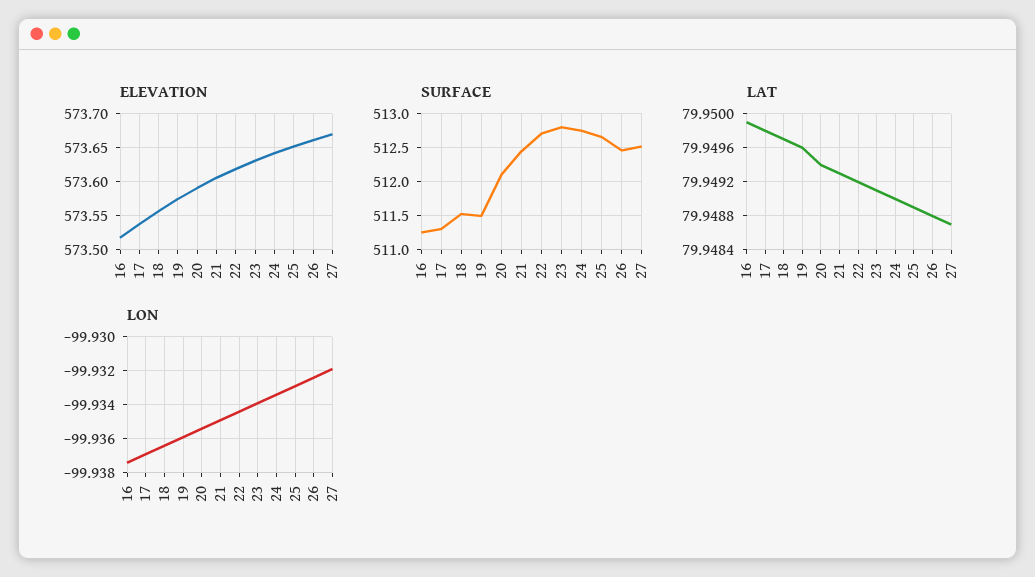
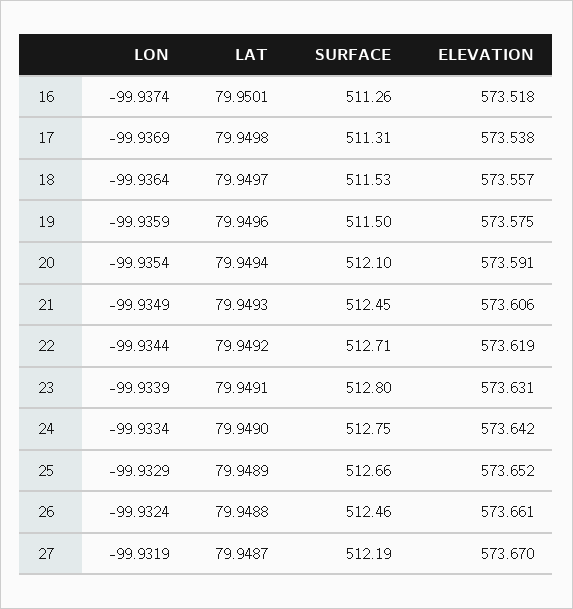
  {
    "ELEVATION": {
      "16": 573.518,
      "17": 573.538,
      "18": 573.557,
      "19": 573.575,
      "20": 573.591,
      "21": 573.606,
      "22": 573.619,
      "23": 573.631,
      "24": 573.642,
      "25": 573.652,
      "26": 573.661,
      "27": 573.67
    },
    "SURFACE": {
      "16": 511.26,
      "17": 511.31,
      "18": 511.53,
      "19": 511.5,
      "20": 512.1,
      "21": 512.45,
      "22": 512.71,
      "23": 512.8,
      "24": 512.75,
      "25": 512.66,
      "26": 512.46,
-     "27": 512.5
+     "27": 512.19
    },
    "LAT": {
-     "16": 79.9499,
+     "16": 79.9501,
      "17": 79.9498,
      "18": 79.9497,
      "19": 79.9496,
      "20": 79.9494,
      "21": 79.9493,
      "22": 79.9492,
      "23": 79.9491,
      "24": 79.949,
      "25": 79.9489,
      "26": 79.9488,
      "27": 79.9487
    },
    "LON": {
      "16": -99.9374,
      "17": -99.9369,
      "18": -99.9364,
      "19": -99.9359,
      "20": -99.9354,
      "21": -99.9349,
      "22": -99.9344,
      "23": -99.9339,
      "24": -99.9334,
      "25": -99.9329,
      "26": -99.9324,
      "27": -99.9319
    }
  }

